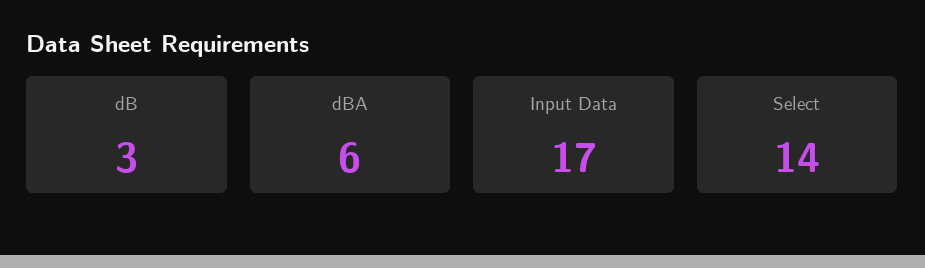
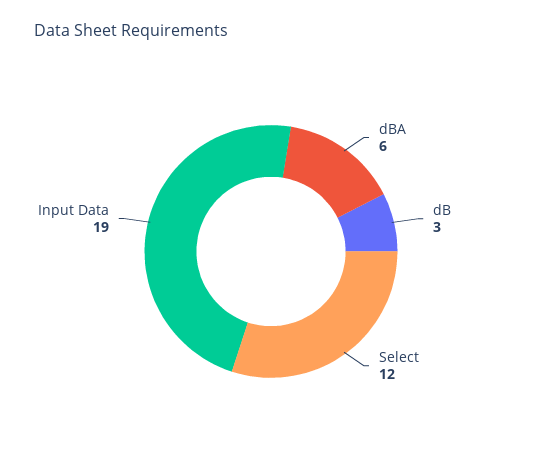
  {
    "dB": 3,
    "dBA": 6,
-   "Input Data": 17,
+   "Input Data": 19,
-   "Select": 14
+   "Select": 12
  }

